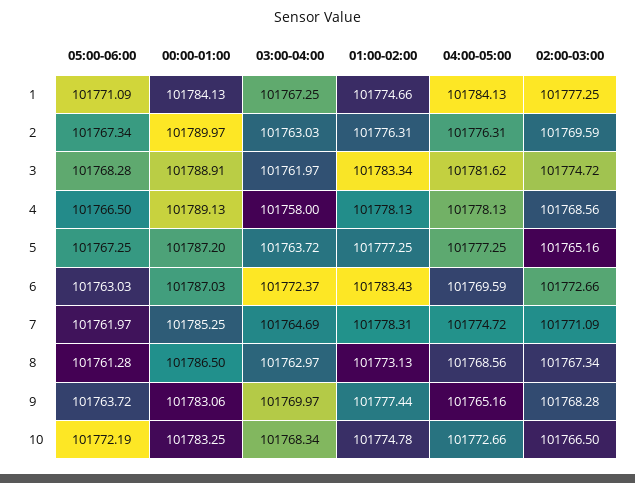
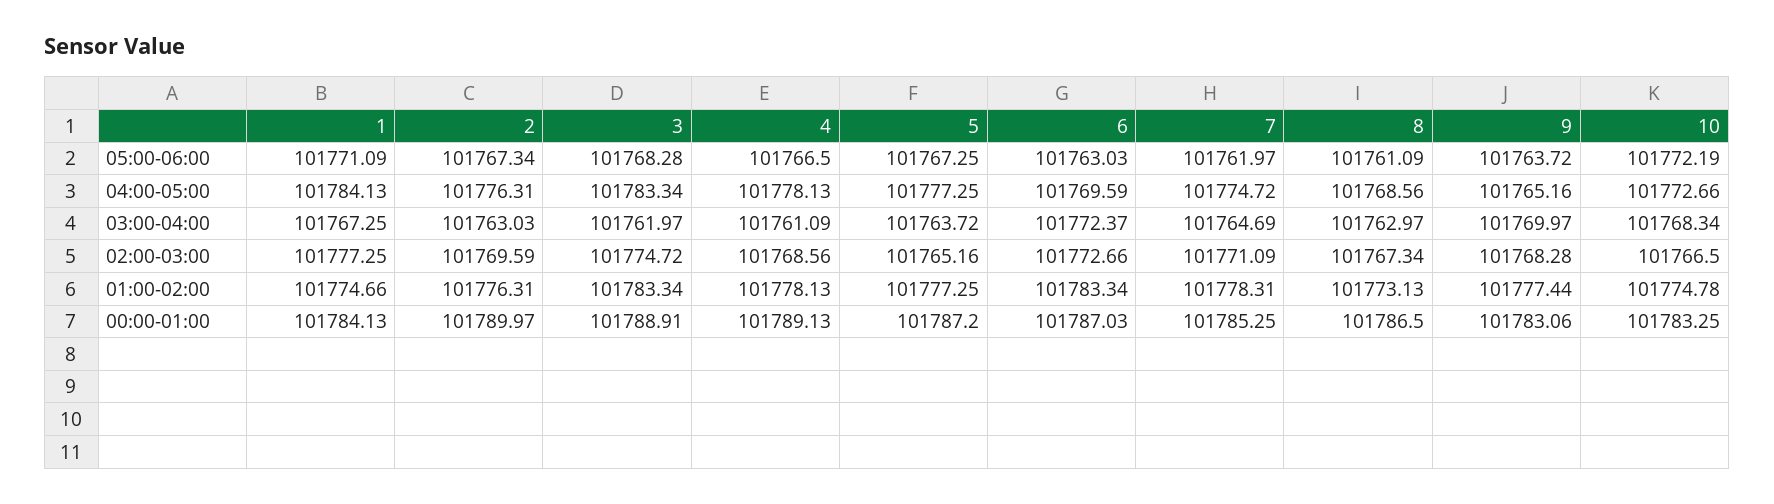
  {
    "05:00-06:00": {
      "1": 101771.09,
      "2": 101767.34,
      "3": 101768.28,
      "4": 101766.5,
      "5": 101767.25,
      "6": 101763.03,
      "7": 101761.97,
-     "8": 101761.28,
+     "8": 101761.09,
      "9": 101763.72,
      "10": 101772.19
    },
    "00:00-01:00": {
      "1": 101784.13,
      "2": 101789.97,
      "3": 101788.91,
      "4": 101789.13,
      "5": 101787.2,
      "6": 101787.03,
      "7": 101785.25,
      "8": 101786.5,
      "9": 101783.06,
      "10": 101783.25
    },
    "03:00-04:00": {
      "1": 101767.25,
      "2": 101763.03,
      "3": 101761.97,
-     "4": 101758,
+     "4": 101761.09,
      "5": 101763.72,
      "6": 101772.37,
      "7": 101764.69,
      "8": 101762.97,
      "9": 101769.97,
      "10": 101768.34
    },
    "01:00-02:00": {
      "1": 101774.66,
      "2": 101776.31,
      "3": 101783.34,
      "4": 101778.13,
      "5": 101777.25,
-     "6": 101783.43,
+     "6": 101783.34,
      "7": 101778.31,
      "8": 101773.13,
      "9": 101777.44,
      "10": 101774.78
    },
    "04:00-05:00": {
      "1": 101784.13,
      "2": 101776.31,
-     "3": 101781.62,
+     "3": 101783.34,
      "4": 101778.13,
      "5": 101777.25,
      "6": 101769.59,
      "7": 101774.72,
      "8": 101768.56,
      "9": 101765.16,
      "10": 101772.66
    },
    "02:00-03:00": {
      "1": 101777.25,
      "2": 101769.59,
      "3": 101774.72,
      "4": 101768.56,
      "5": 101765.16,
      "6": 101772.66,
      "7": 101771.09,
      "8": 101767.34,
      "9": 101768.28,
      "10": 101766.5
    }
  }

